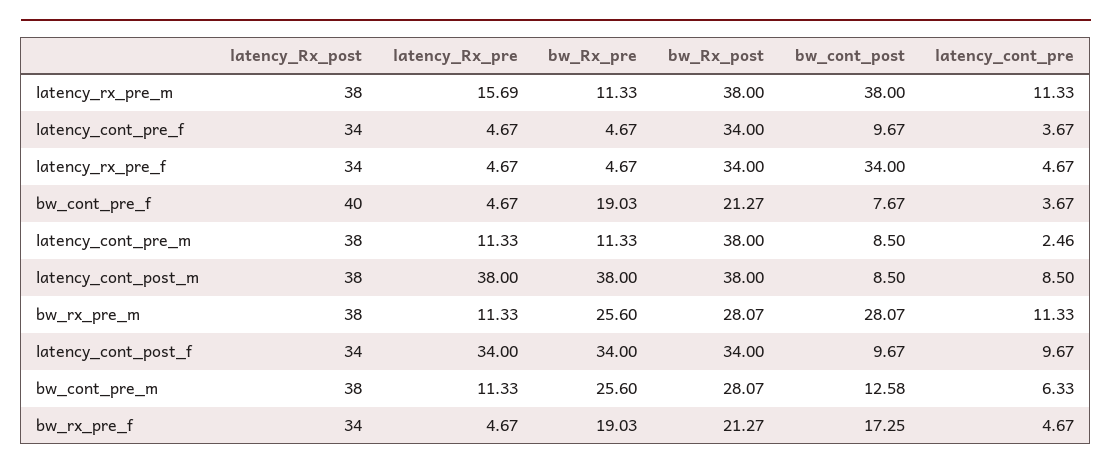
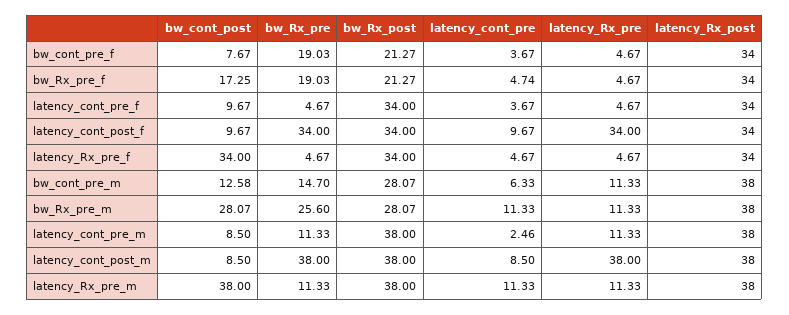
  {
    "latency_Rx_post": {
      "latency_rx_pre_m": 38,
      "latency_cont_pre_f": 34,
      "latency_rx_pre_f": 34,
-     "bw_cont_pre_f": 40,
+     "bw_cont_pre_f": 34,
      "latency_cont_pre_m": 38,
      "latency_cont_post_m": 38,
      "bw_rx_pre_m": 38,
      "latency_cont_post_f": 34,
      "bw_cont_pre_m": 38,
      "bw_rx_pre_f": 34
    },
    "latency_Rx_pre": {
-     "latency_rx_pre_m": 15.69,
+     "latency_rx_pre_m": 11.33,
      "latency_cont_pre_f": 4.67,
      "latency_rx_pre_f": 4.67,
      "bw_cont_pre_f": 4.67,
      "latency_cont_pre_m": 11.33,
      "latency_cont_post_m": 38,
      "bw_rx_pre_m": 11.33,
      "latency_cont_post_f": 34,
      "bw_cont_pre_m": 11.33,
      "bw_rx_pre_f": 4.67
    },
    "bw_Rx_pre": {
      "latency_rx_pre_m": 11.33,
      "latency_cont_pre_f": 4.67,
      "latency_rx_pre_f": 4.67,
      "bw_cont_pre_f": 19.03,
      "latency_cont_pre_m": 11.33,
      "latency_cont_post_m": 38,
      "bw_rx_pre_m": 25.6,
      "latency_cont_post_f": 34,
-     "bw_cont_pre_m": 25.6,
+     "bw_cont_pre_m": 14.7,
      "bw_rx_pre_f": 19.03
    },
    "bw_Rx_post": {
      "latency_rx_pre_m": 38,
      "latency_cont_pre_f": 34,
      "latency_rx_pre_f": 34,
      "bw_cont_pre_f": 21.27,
      "latency_cont_pre_m": 38,
      "latency_cont_post_m": 38,
      "bw_rx_pre_m": 28.07,
      "latency_cont_post_f": 34,
      "bw_cont_pre_m": 28.07,
      "bw_rx_pre_f": 21.27
    },
    "bw_cont_post": {
      "latency_rx_pre_m": 38,
      "latency_cont_pre_f": 9.67,
      "latency_rx_pre_f": 34,
      "bw_cont_pre_f": 7.67,
      "latency_cont_pre_m": 8.5,
      "latency_cont_post_m": 8.5,
      "bw_rx_pre_m": 28.07,
      "latency_cont_post_f": 9.67,
      "bw_cont_pre_m": 12.58,
      "bw_rx_pre_f": 17.25
    },
    "latency_cont_pre": {
      "latency_rx_pre_m": 11.33,
      "latency_cont_pre_f": 3.67,
      "latency_rx_pre_f": 4.67,
      "bw_cont_pre_f": 3.67,
      "latency_cont_pre_m": 2.46,
      "latency_cont_post_m": 8.5,
      "bw_rx_pre_m": 11.33,
      "latency_cont_post_f": 9.67,
      "bw_cont_pre_m": 6.33,
-     "bw_rx_pre_f": 4.67
+     "bw_rx_pre_f": 4.74
    }
  }

